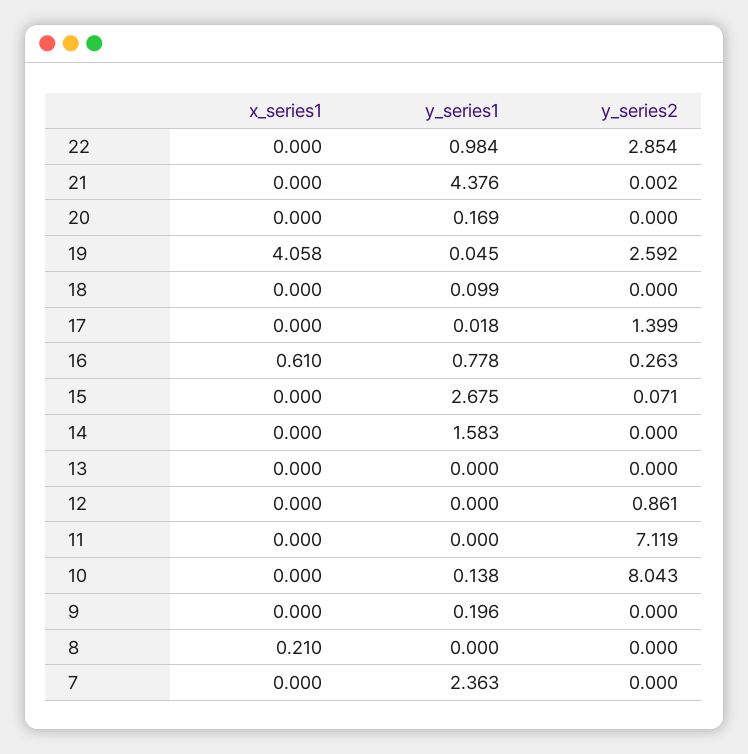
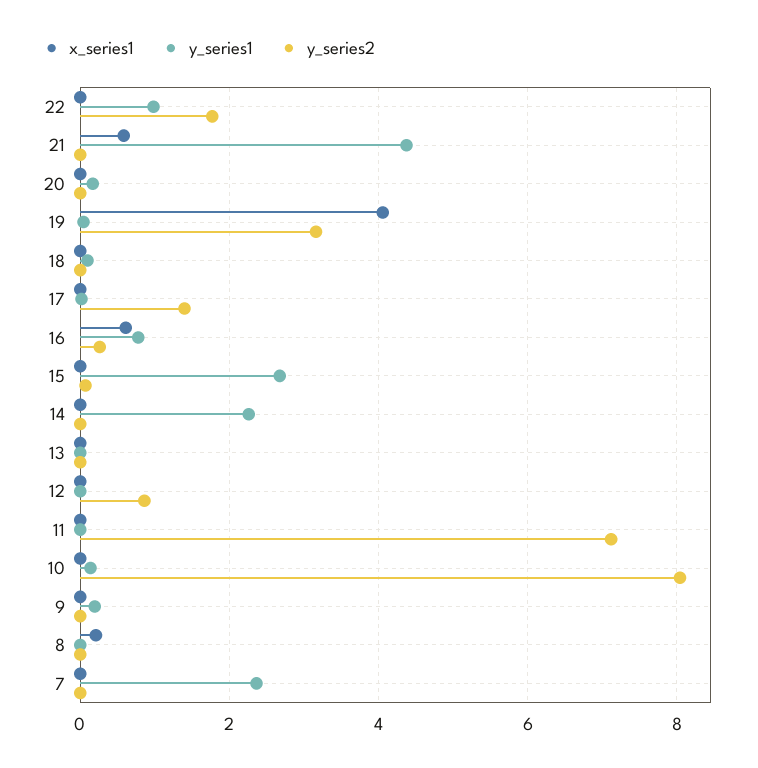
  {
    "x_series1": {
      "22": 0,
-     "21": 0,
+     "21": 0.6,
      "20": 0,
      "19": 4.058,
      "18": 0,
      "17": 0,
      "16": 0.61,
      "15": 0,
      "14": 0,
      "13": 0,
      "12": 0,
      "11": 0,
      "10": 0,
      "9": 0,
      "8": 0.21,
      "7": 0
    },
    "y_series1": {
      "22": 0.984,
      "21": 4.376,
      "20": 0.169,
      "19": 0.045,
      "18": 0.099,
      "17": 0.018,
      "16": 0.778,
      "15": 2.675,
-     "14": 1.583,
+     "14": 2.2,
      "13": 0,
      "12": 0,
      "11": 0,
      "10": 0.138,
      "9": 0.196,
      "8": 0,
      "7": 2.363
    },
    "y_series2": {
-     "22": 2.854,
+     "22": 1.8,
      "21": 0.002,
      "20": 0,
-     "19": 2.592,
+     "19": 3.2,
      "18": 0,
      "17": 1.399,
      "16": 0.263,
      "15": 0.071,
      "14": 0,
      "13": 0,
      "12": 0.861,
      "11": 7.119,
      "10": 8.043,
      "9": 0,
      "8": 0,
      "7": 0
    }
  }

